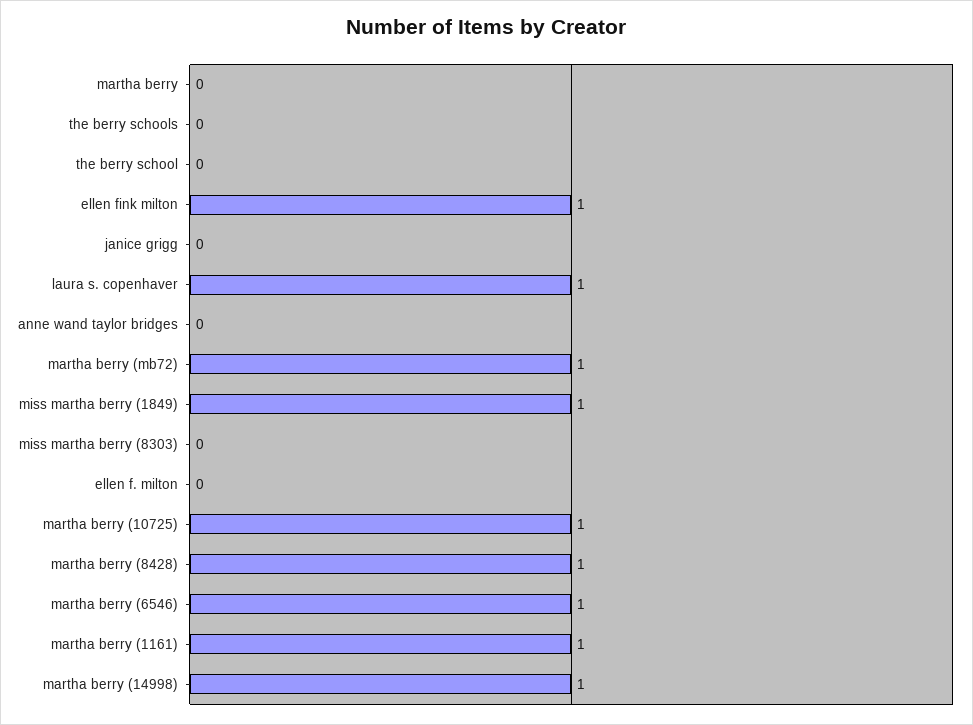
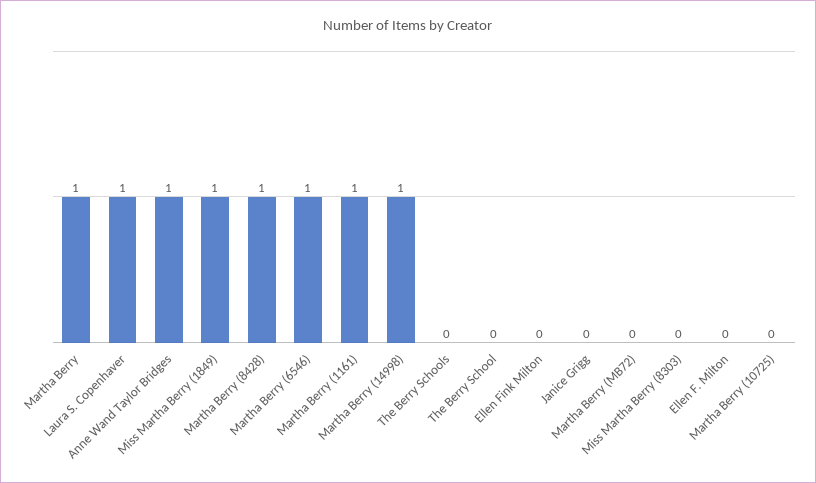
  {
-   "martha berry": 0,
+   "martha berry": 1,
    "the berry schools": 0,
    "the berry school": 0,
-   "ellen fink milton": 1,
+   "ellen fink milton": 0,
    "janice grigg": 0,
    "laura s. copenhaver": 1,
-   "anne wand taylor bridges": 0,
+   "anne wand taylor bridges": 1,
-   "martha berry (mb72)": 1,
+   "martha berry (mb72)": 0,
    "miss martha berry (1849)": 1,
    "miss martha berry (8303)": 0,
    "ellen f. milton": 0,
-   "martha berry (10725)": 1,
+   "martha berry (10725)": 0,
    "martha berry (8428)": 1,
    "martha berry (6546)": 1,
    "martha berry (1161)": 1,
    "martha berry (14998)": 1
  }

